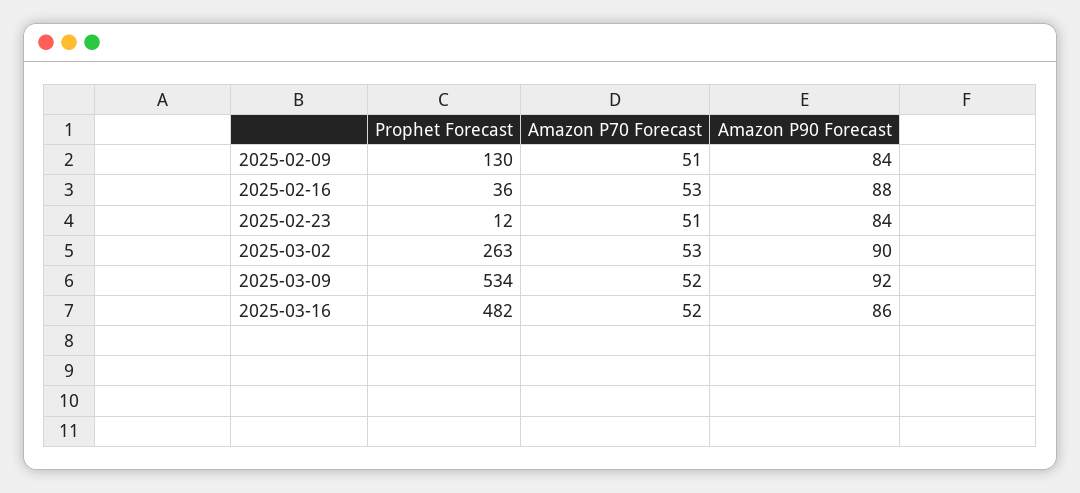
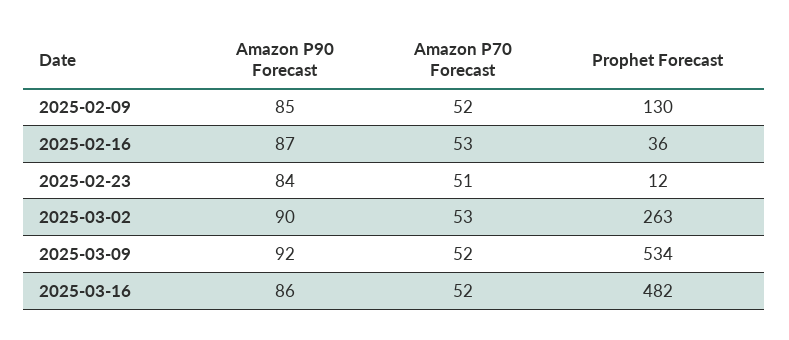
  {
    "Prophet Forecast": {
      "2025-02-09": 130,
      "2025-02-16": 36,
      "2025-02-23": 12,
      "2025-03-02": 263,
      "2025-03-09": 534,
      "2025-03-16": 482
    },
    "Amazon P70 Forecast": {
-     "2025-02-09": 51,
+     "2025-02-09": 52,
      "2025-02-16": 53,
      "2025-02-23": 51,
      "2025-03-02": 53,
      "2025-03-09": 52,
      "2025-03-16": 52
    },
    "Amazon P90 Forecast": {
-     "2025-02-09": 84,
+     "2025-02-09": 85,
-     "2025-02-16": 88,
+     "2025-02-16": 87,
      "2025-02-23": 84,
      "2025-03-02": 90,
      "2025-03-09": 92,
      "2025-03-16": 86
    }
  }

